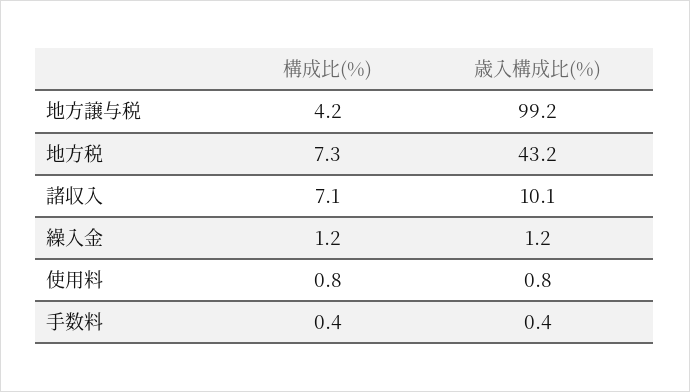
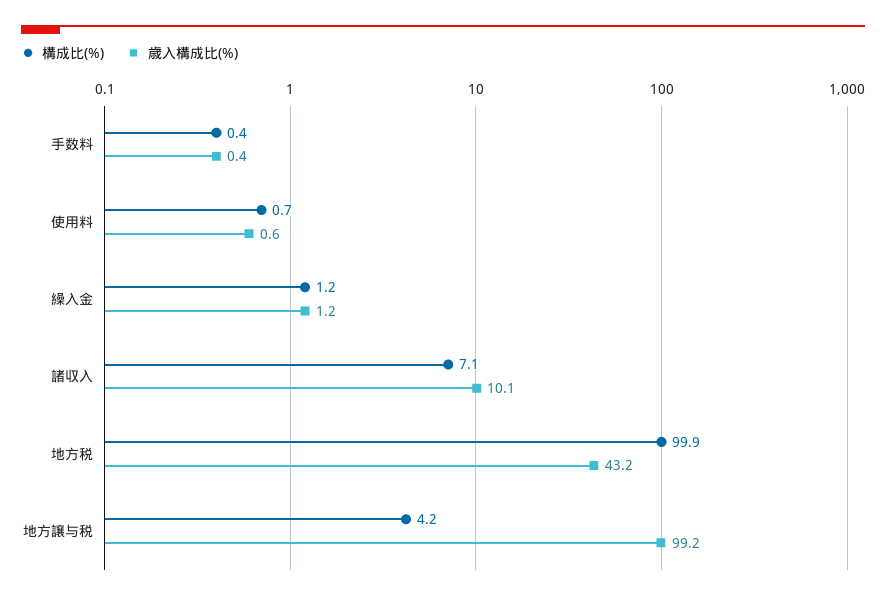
  {
    "構成比(%)": {
      "地方譲与税": 4.2,
-     "地方税": 7.3,
+     "地方税": 99.9,
      "諸収入": 7.1,
      "繰入金": 1.2,
-     "使用料": 0.8,
+     "使用料": 0.7,
      "手数料": 0.4
    },
    "歳入構成比(%)": {
      "地方譲与税": 99.2,
      "地方税": 43.2,
      "諸収入": 10.1,
      "繰入金": 1.2,
-     "使用料": 0.8,
+     "使用料": 0.6,
      "手数料": 0.4
    }
  }

